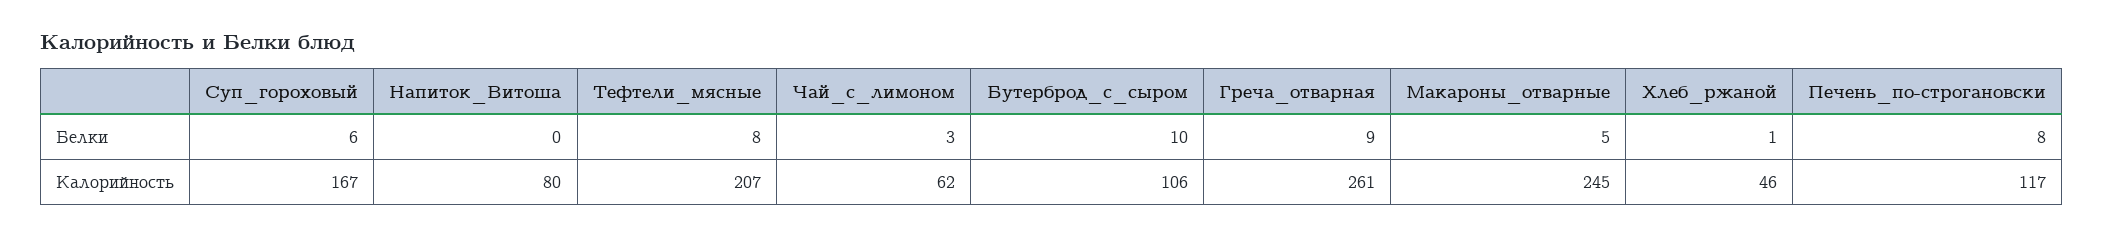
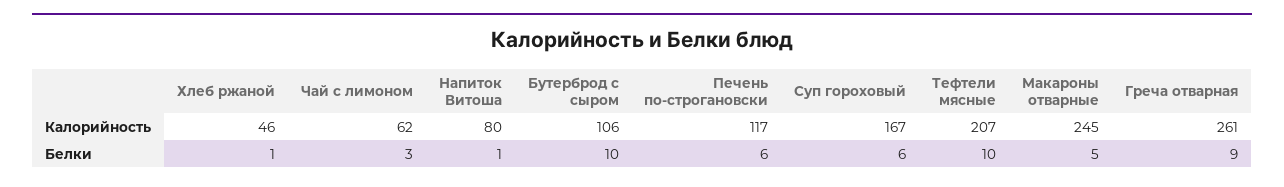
  {
    "Суп_гороховый": {
      "Белки": 6,
      "Калорийность": 167
    },
    "Напиток_Витоша": {
-     "Белки": 0,
+     "Белки": 1,
      "Калорийность": 80
    },
    "Тефтели_мясные": {
-     "Белки": 8,
+     "Белки": 10,
      "Калорийность": 207
    },
    "Чай_с_лимоном": {
      "Белки": 3,
      "Калорийность": 62
    },
    "Бутерброд_с_сыром": {
      "Белки": 10,
      "Калорийность": 106
    },
    "Греча_отварная": {
      "Белки": 9,
      "Калорийность": 261
    },
    "Макароны_отварные": {
      "Белки": 5,
      "Калорийность": 245
    },
    "Хлеб_ржаной": {
      "Белки": 1,
      "Калорийность": 46
    },
    "Печень_по-строгановски": {
-     "Белки": 8,
+     "Белки": 6,
      "Калорийность": 117
    }
  }

